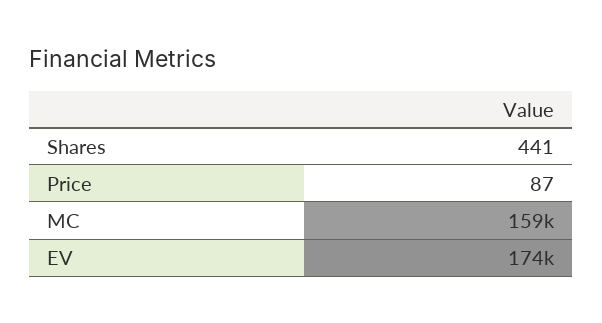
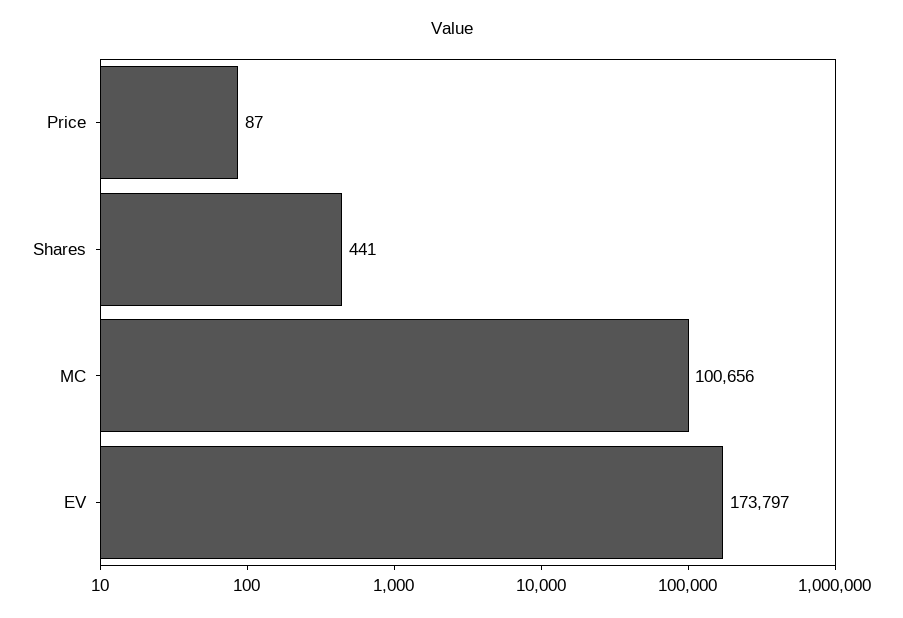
  {
    "Shares": 441,
    "Price": 87,
-   "MC": 159000,
+   "MC": 100656,
    "EV": 173797
  }

